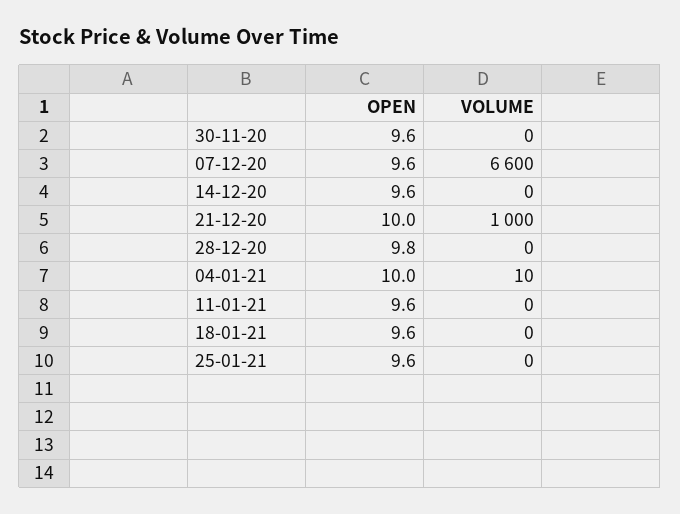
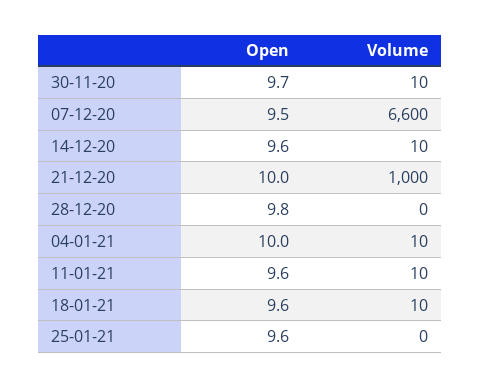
  {
    "OPEN": {
-     "30-11-20": 9.6,
+     "30-11-20": 9.7,
-     "07-12-20": 9.6,
+     "07-12-20": 9.5,
      "14-12-20": 9.6,
      "21-12-20": 10,
      "28-12-20": 9.8,
      "04-01-21": 10,
      "11-01-21": 9.6,
      "18-01-21": 9.6,
      "25-01-21": 9.6
    },
    "VOLUME": {
-     "30-11-20": 0,
+     "30-11-20": 10,
      "07-12-20": 6600,
-     "14-12-20": 0,
+     "14-12-20": 10,
      "21-12-20": 1000,
      "28-12-20": 0,
      "04-01-21": 10,
-     "11-01-21": 0,
+     "11-01-21": 10,
-     "18-01-21": 0,
+     "18-01-21": 10,
      "25-01-21": 0
    }
  }

